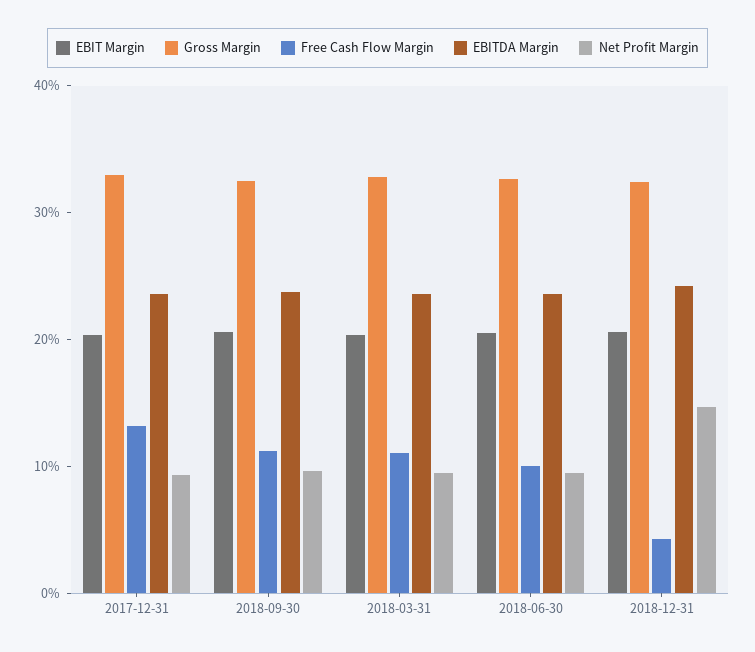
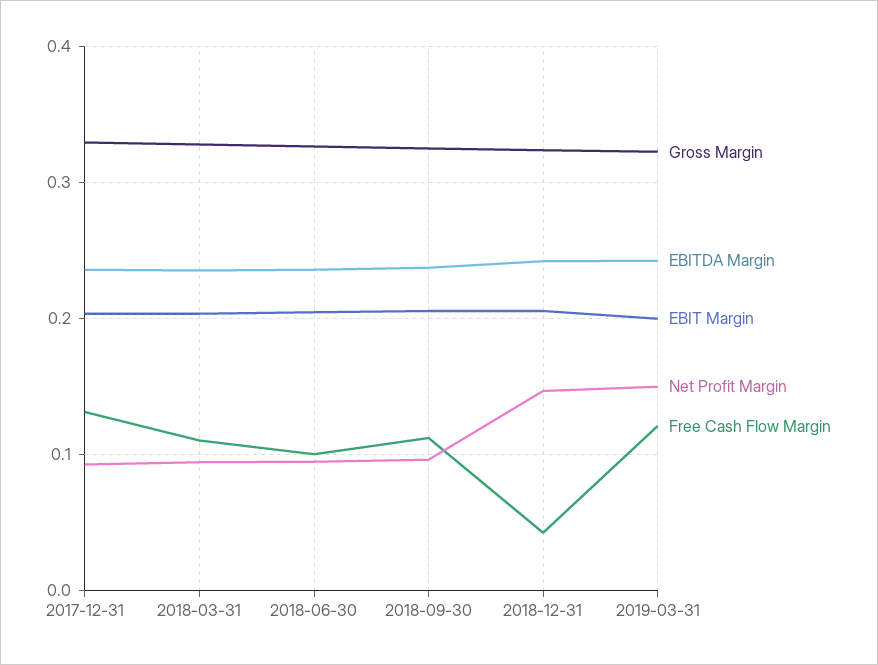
  {
    "EBIT Margin": {
      "2017-12-31": 0.2,
      "2018-09-30": 0.21,
      "2018-03-31": 0.2,
      "2018-06-30": 0.2,
-     "2018-12-31": 0.21
+     "2018-12-31": 0.21,
+     "2019-03-31": 0.2
    },
    "Gross Margin": {
      "2017-12-31": 0.33,
      "2018-09-30": 0.33,
      "2018-03-31": 0.33,
      "2018-06-30": 0.33,
-     "2018-12-31": 0.32
+     "2018-12-31": 0.32,
+     "2019-03-31": 0.32
    },
    "Free Cash Flow Margin": {
      "2017-12-31": 0.13,
      "2018-09-30": 0.11,
      "2018-03-31": 0.11,
      "2018-06-30": 0.1,
-     "2018-12-31": 0.04
+     "2018-12-31": 0.04,
+     "2019-03-31": 0.12
    },
    "EBITDA Margin": {
      "2017-12-31": 0.24,
      "2018-09-30": 0.24,
      "2018-03-31": 0.24,
      "2018-06-30": 0.24,
-     "2018-12-31": 0.24
+     "2018-12-31": 0.24,
+     "2019-03-31": 0.24
    },
    "Net Profit Margin": {
      "2017-12-31": 0.09,
      "2018-09-30": 0.1,
      "2018-03-31": 0.09,
      "2018-06-30": 0.09,
-     "2018-12-31": 0.15
+     "2018-12-31": 0.15,
+     "2019-03-31": 0.15
    }
  }

